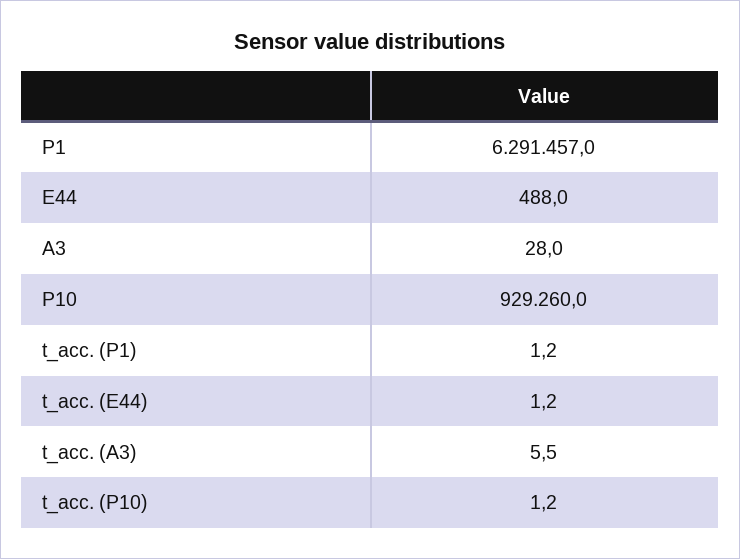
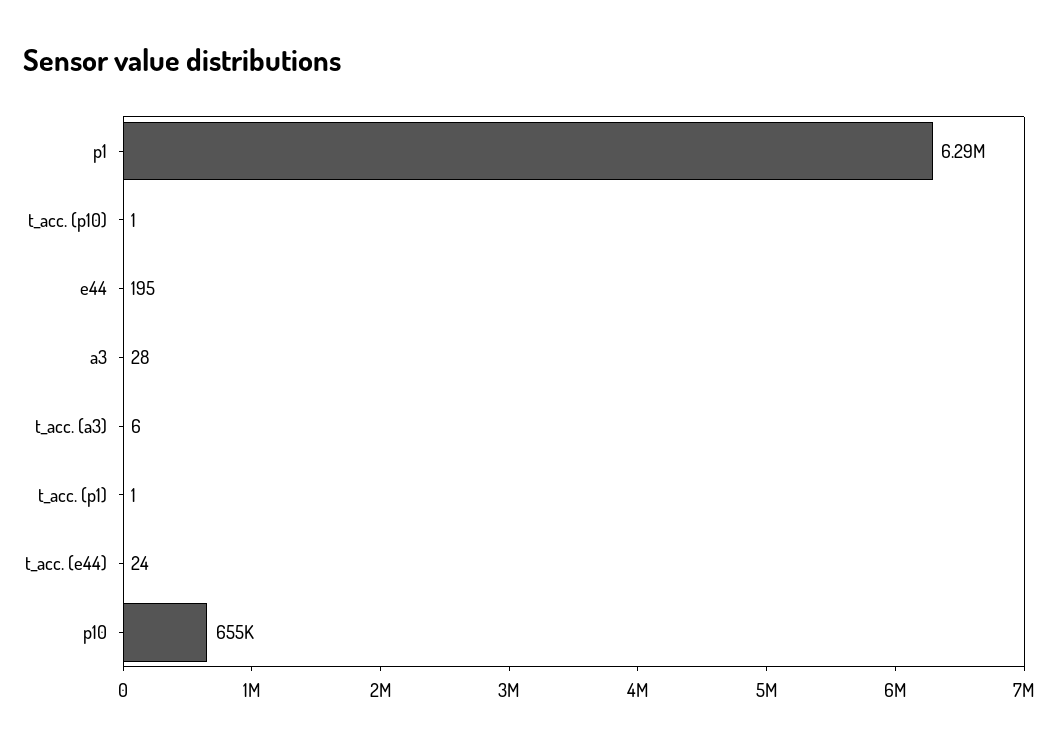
  {
    "P1": 6291457,
-   "E44": 488,
+   "E44": 195,
    "A3": 28,
-   "P10": 929260,
+   "P10": 655000,
    "t_acc. (P1)": 1.2,
-   "t_acc. (E44)": 1.2,
+   "t_acc. (E44)": 24,
    "t_acc. (A3)": 5.5,
    "t_acc. (P10)": 1.2
  }

